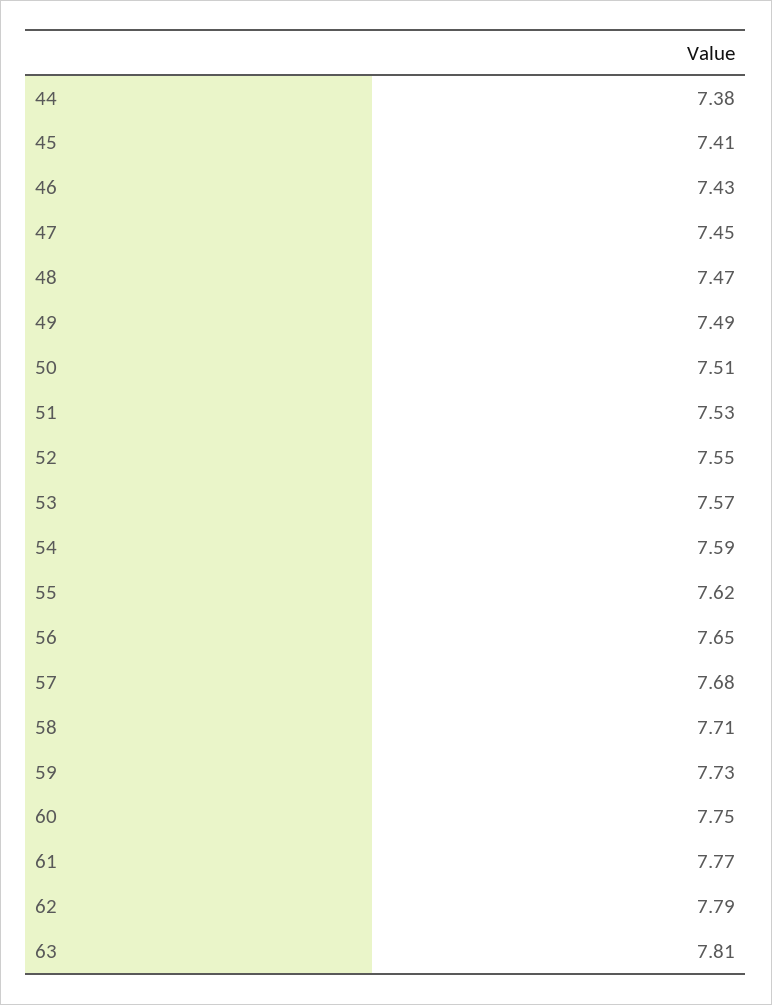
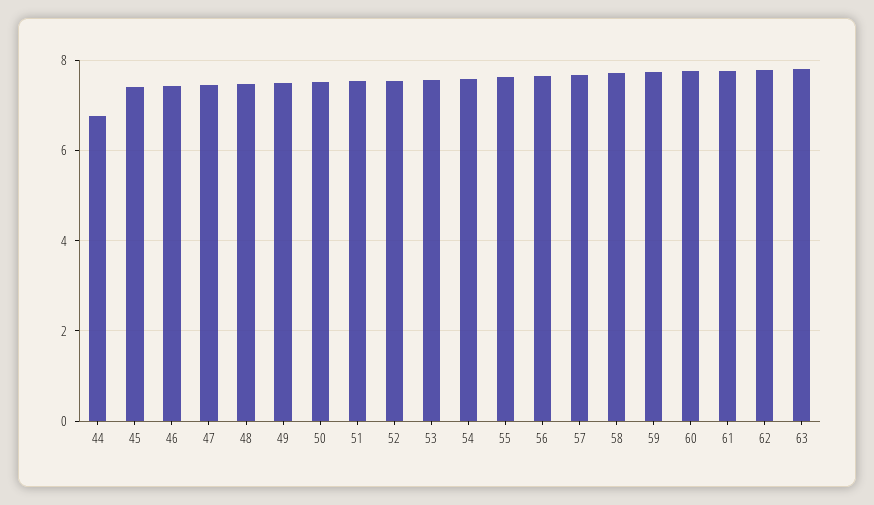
  {
-   "44": 7.38,
+   "44": 6.8,
    "45": 7.41,
    "46": 7.43,
    "47": 7.45,
    "48": 7.47,
    "49": 7.49,
    "50": 7.51,
    "51": 7.53,
    "52": 7.55,
    "53": 7.57,
    "54": 7.59,
    "55": 7.62,
    "56": 7.65,
    "57": 7.68,
    "58": 7.71,
    "59": 7.73,
    "60": 7.75,
    "61": 7.77,
    "62": 7.79,
    "63": 7.81
  }

